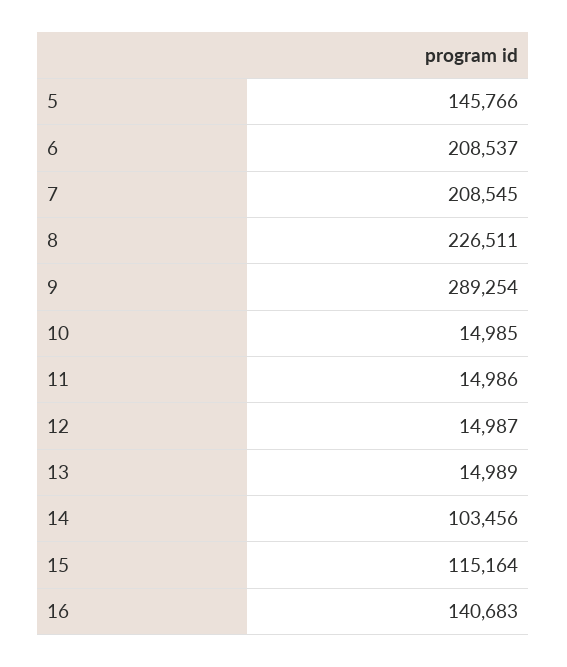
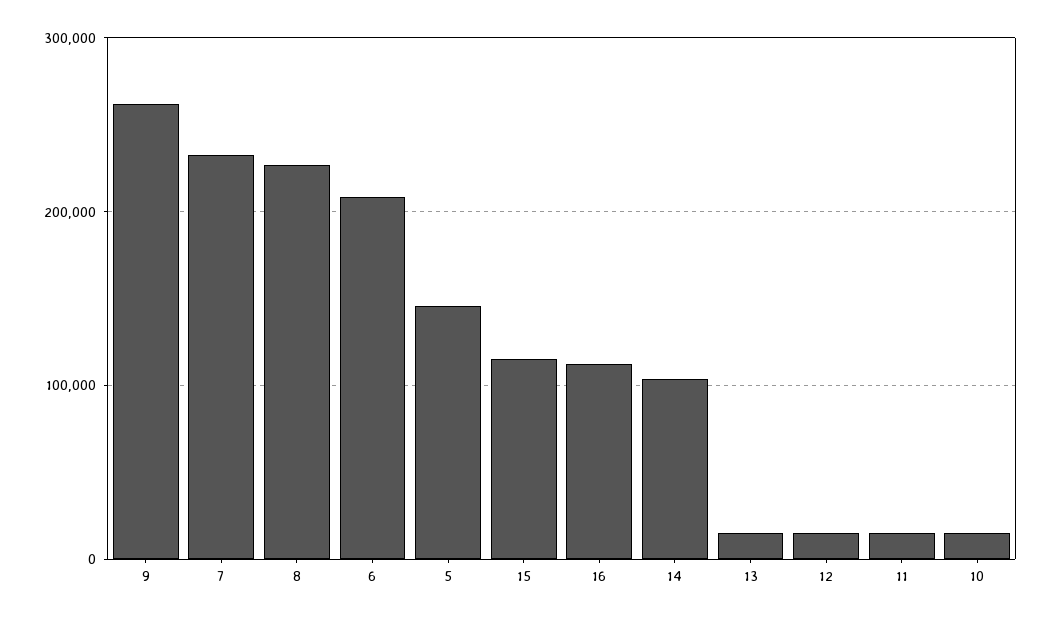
  {
    "5": 145766,
    "6": 208537,
-   "7": 208545,
+   "7": 230000,
    "8": 226511,
-   "9": 289254,
+   "9": 260000,
    "10": 14985,
    "11": 14986,
    "12": 14987,
    "13": 14989,
    "14": 103456,
    "15": 115164,
-   "16": 140683
+   "16": 110000
  }

